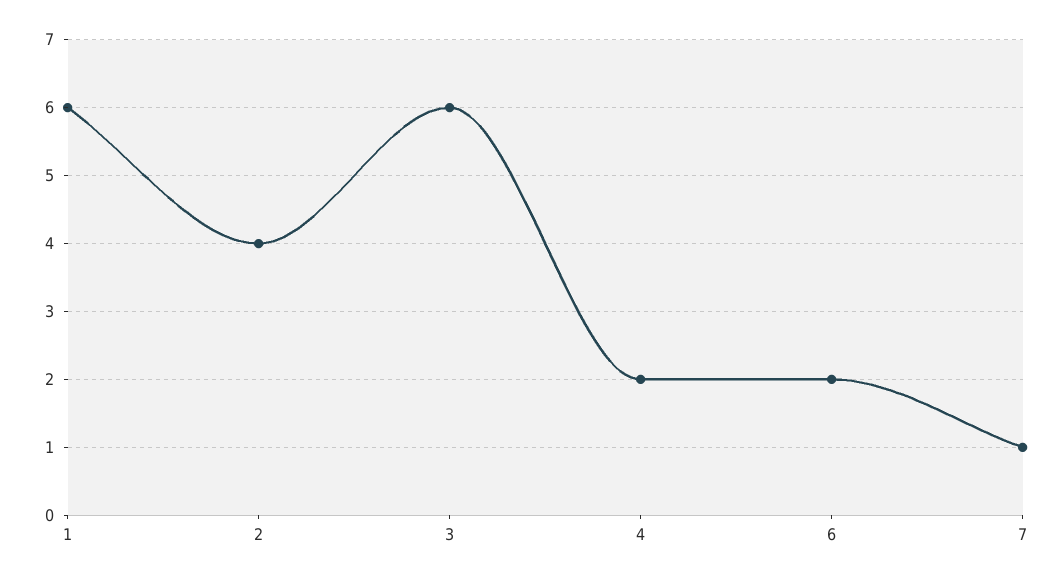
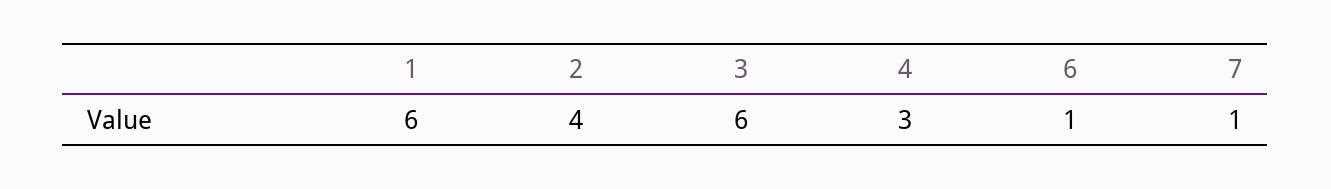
  {
    "1": 6,
    "2": 4,
    "3": 6,
-   "4": 2,
+   "4": 3,
-   "6": 2,
+   "6": 1,
    "7": 1
  }

